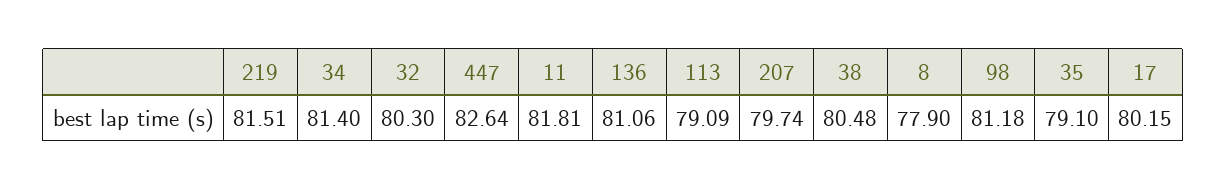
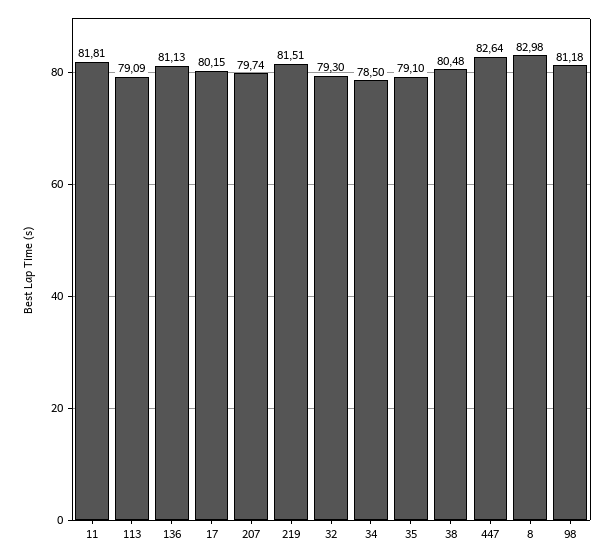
  {
    "219": 81.51,
-   "34": 81.4,
+   "34": 78.5,
-   "32": 80.3,
+   "32": 79.3,
    "447": 82.64,
    "11": 81.81,
-   "136": 81.06,
+   "136": 81.13,
    "113": 79.09,
    "207": 79.74,
    "38": 80.48,
-   "8": 77.9,
+   "8": 82.98,
    "98": 81.18,
    "35": 79.1,
    "17": 80.15
  }

